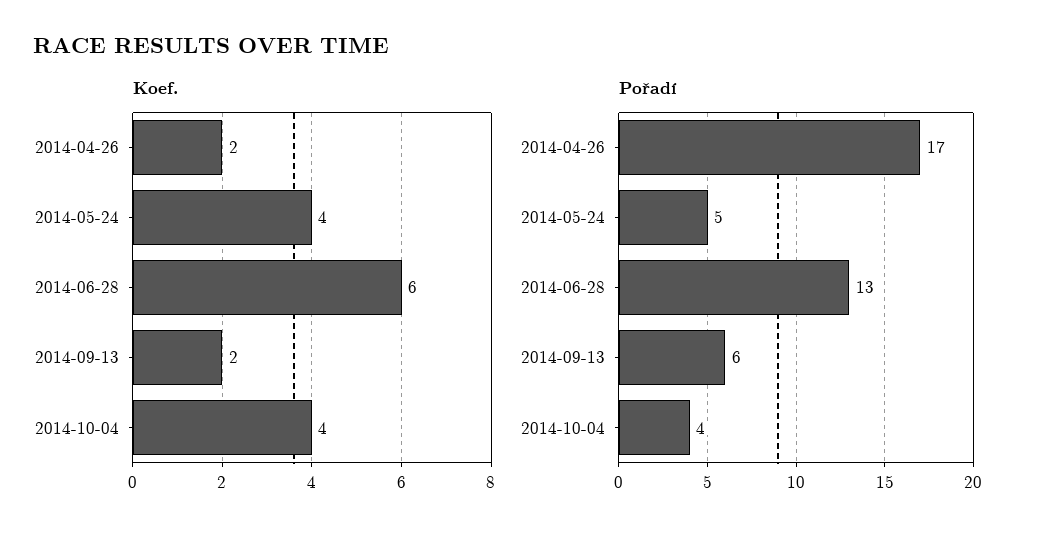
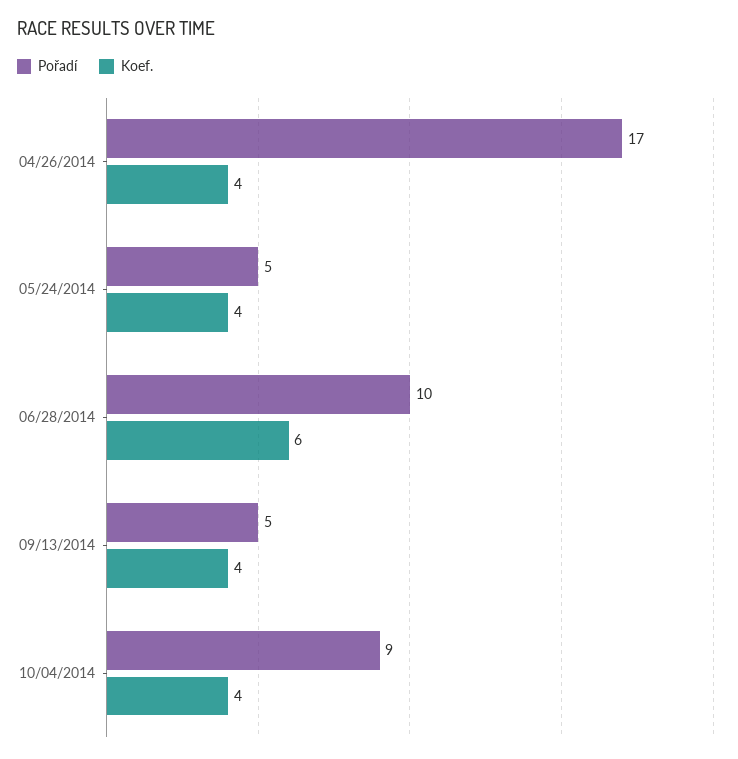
  {
    "Koef.": {
-     "2014-04-26": 2,
+     "2014-04-26": 4,
      "2014-05-24": 4,
      "2014-06-28": 6,
-     "2014-09-13": 2,
+     "2014-09-13": 4,
      "2014-10-04": 4
    },
    "Pořadí": {
      "2014-04-26": 17,
      "2014-05-24": 5,
-     "2014-06-28": 13,
+     "2014-06-28": 10,
-     "2014-09-13": 6,
+     "2014-09-13": 5,
-     "2014-10-04": 4
+     "2014-10-04": 9
    }
  }

